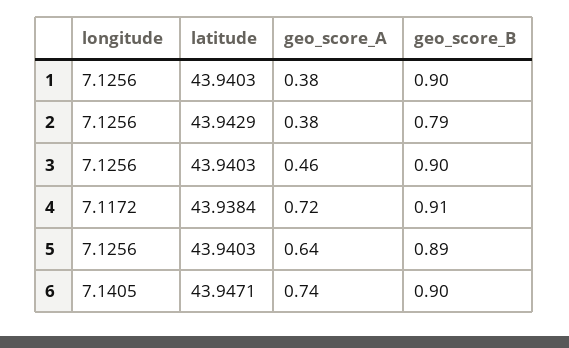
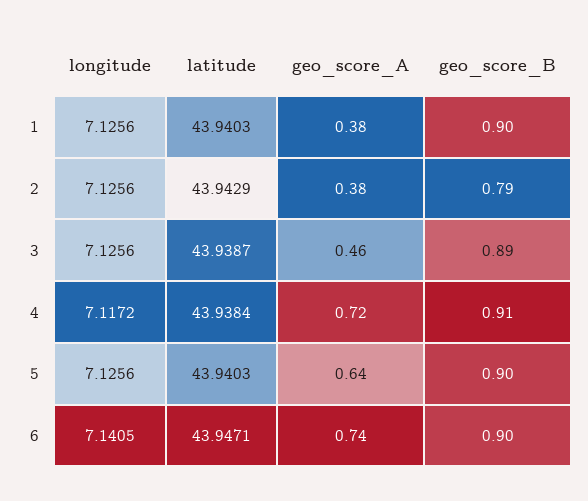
  {
    "longitude": {
      "1": 7.1256,
      "2": 7.1256,
      "3": 7.1256,
      "4": 7.1172,
      "5": 7.1256,
      "6": 7.1405
    },
    "latitude": {
      "1": 43.9403,
      "2": 43.9429,
-     "3": 43.9403,
+     "3": 43.9387,
      "4": 43.9384,
      "5": 43.9403,
      "6": 43.9471
    },
    "geo_score_A": {
      "1": 0.38,
      "2": 0.38,
      "3": 0.46,
      "4": 0.72,
      "5": 0.64,
      "6": 0.74
    },
    "geo_score_B": {
      "1": 0.9,
      "2": 0.79,
-     "3": 0.9,
+     "3": 0.89,
      "4": 0.91,
-     "5": 0.89,
+     "5": 0.9,
      "6": 0.9
    }
  }

